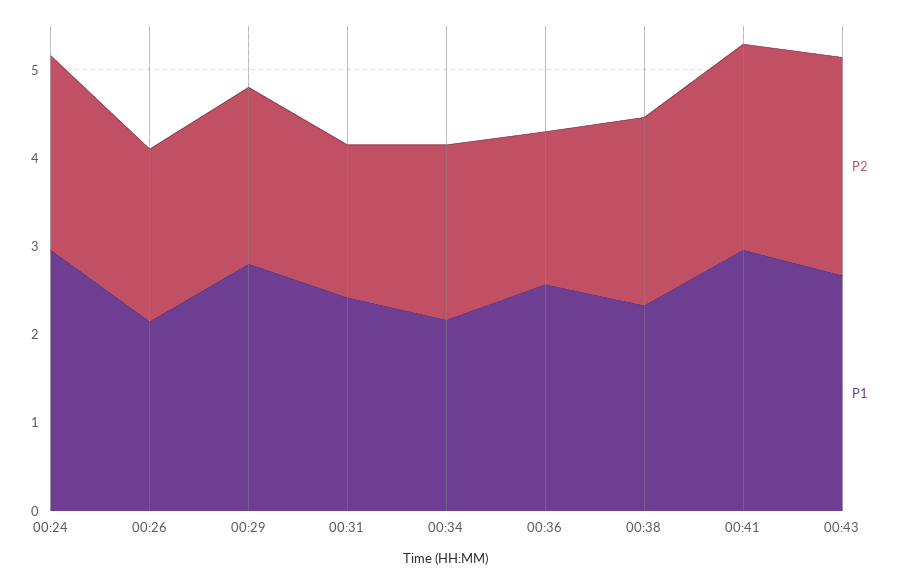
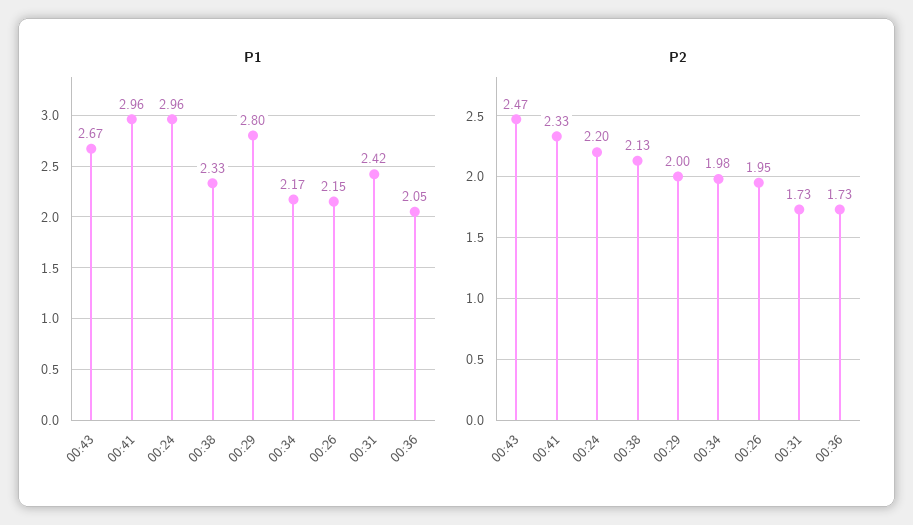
  {
    "P2": {
      "00:24": 2.2,
      "00:26": 1.95,
      "00:29": 2,
      "00:31": 1.73,
      "00:34": 1.98,
      "00:36": 1.73,
      "00:38": 2.13,
      "00:41": 2.33,
      "00:43": 2.47
    },
    "P1": {
      "00:24": 2.96,
      "00:26": 2.15,
      "00:29": 2.8,
      "00:31": 2.42,
      "00:34": 2.17,
-     "00:36": 2.6,
+     "00:36": 2.05,
      "00:38": 2.33,
      "00:41": 2.96,
      "00:43": 2.67
    }
  }

